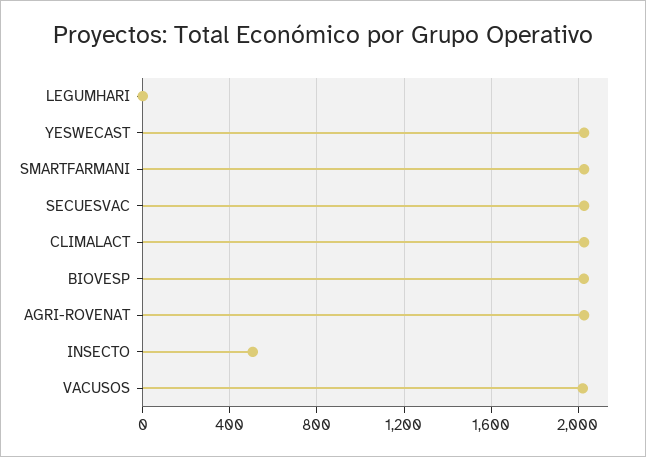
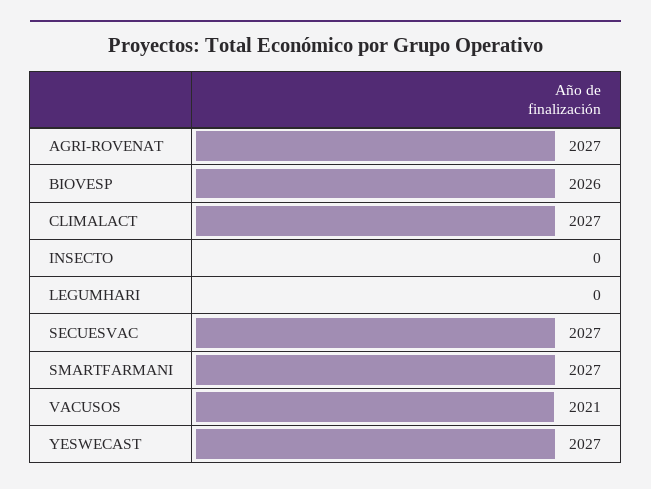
  {
    "LEGUMHARI": 0,
    "YESWECAST": 2027,
    "SMARTFARMANI": 2027,
    "SECUESVAC": 2027,
    "CLIMALACT": 2027,
    "BIOVESP": 2026,
    "AGRI-ROVENAT": 2027,
-   "INSECTO": 500,
+   "INSECTO": 0,
    "VACUSOS": 2021
  }

